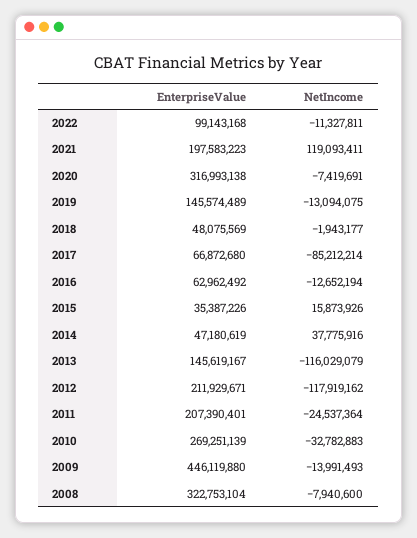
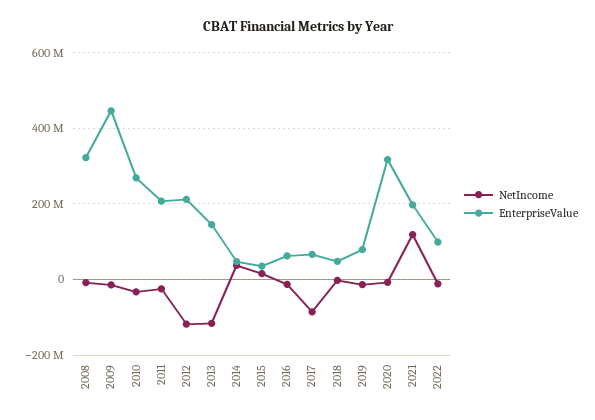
  {
    "EnterpriseValue": {
      "2022": 99143168,
      "2021": 197583223,
      "2020": 316993138,
-     "2019": 145574489,
+     "2019": 80000000,
      "2018": 48075569,
      "2017": 66872680,
      "2016": 62962492,
      "2015": 35387226,
      "2014": 47180619,
      "2013": 145619167,
      "2012": 211929671,
      "2011": 207390401,
      "2010": 269251139,
      "2009": 446119880,
      "2008": 322753104
    },
    "NetIncome": {
      "2022": -11327811,
      "2021": 119093411,
      "2020": -7419691,
      "2019": -13094075,
      "2018": -1943177,
      "2017": -85212214,
      "2016": -12652194,
      "2015": 15873926,
      "2014": 37775916,
      "2013": -116029079,
      "2012": -117919162,
      "2011": -24537364,
      "2010": -32782883,
      "2009": -13991493,
      "2008": -7940600
    }
  }

